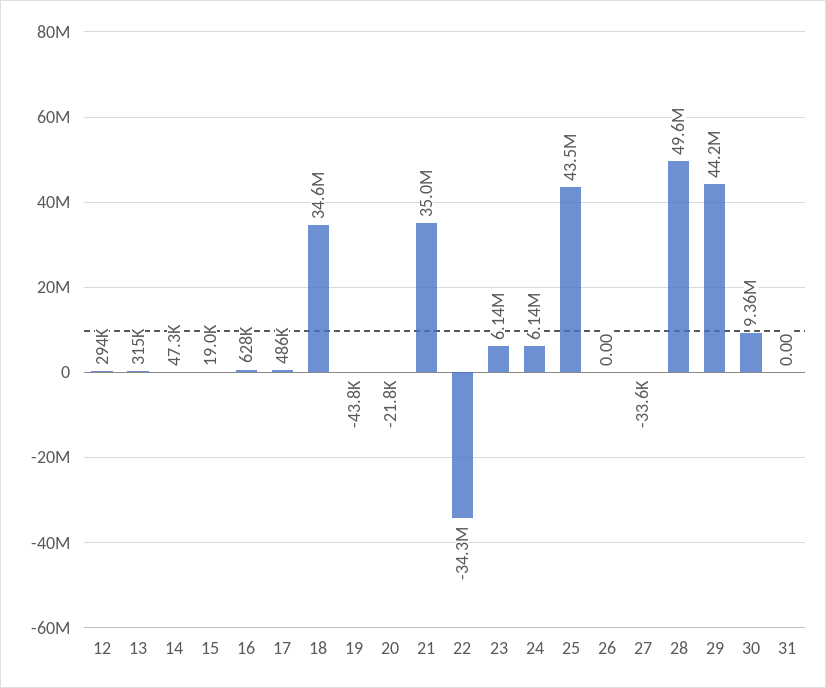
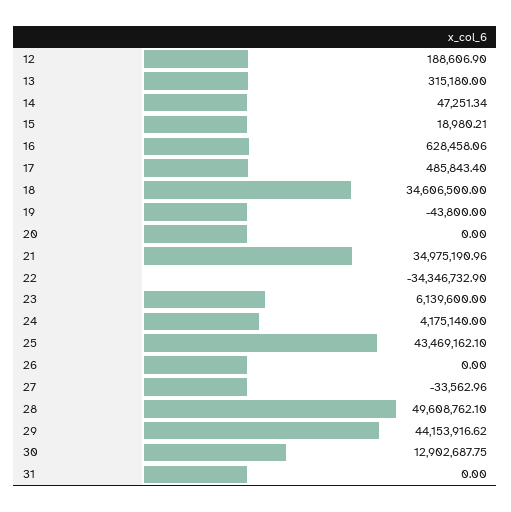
  {
-   "12": 294000,
+   "12": 188606.9,
    "13": 315180,
    "14": 47251.34,
    "15": 18980.21,
    "16": 628458.06,
    "17": 485843.4,
    "18": 34606500,
    "19": -43800,
-   "20": -21800,
+   "20": 0,
    "21": 34975190.96,
    "22": -34346732.9,
    "23": 6139600,
-   "24": 6140000,
+   "24": 4175140,
    "25": 43469162.1,
    "26": 0,
    "27": -33562.96,
    "28": 49608762.1,
    "29": 44153916.62,
-   "30": 9360000,
+   "30": 12902687.75,
    "31": 0
  }

